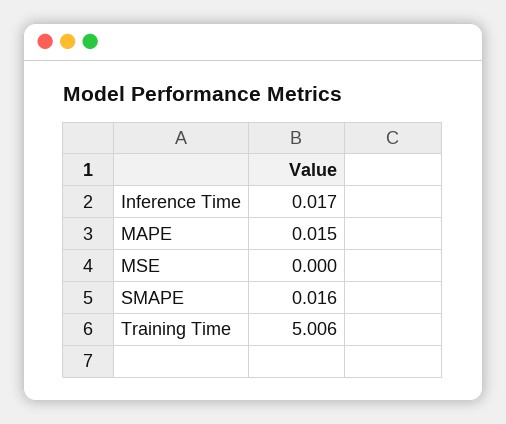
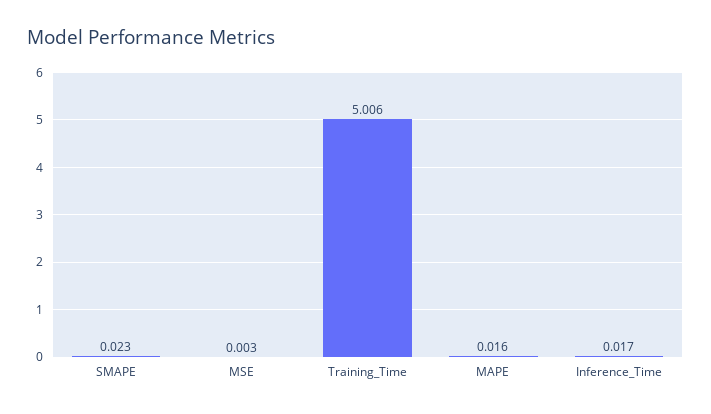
  {
    "Inference Time": 0.017,
-   "MAPE": 0.015,
+   "MAPE": 0.016,
-   "MSE": 0,
+   "MSE": 0.003,
-   "SMAPE": 0.016,
+   "SMAPE": 0.023,
    "Training Time": 5.006
  }

